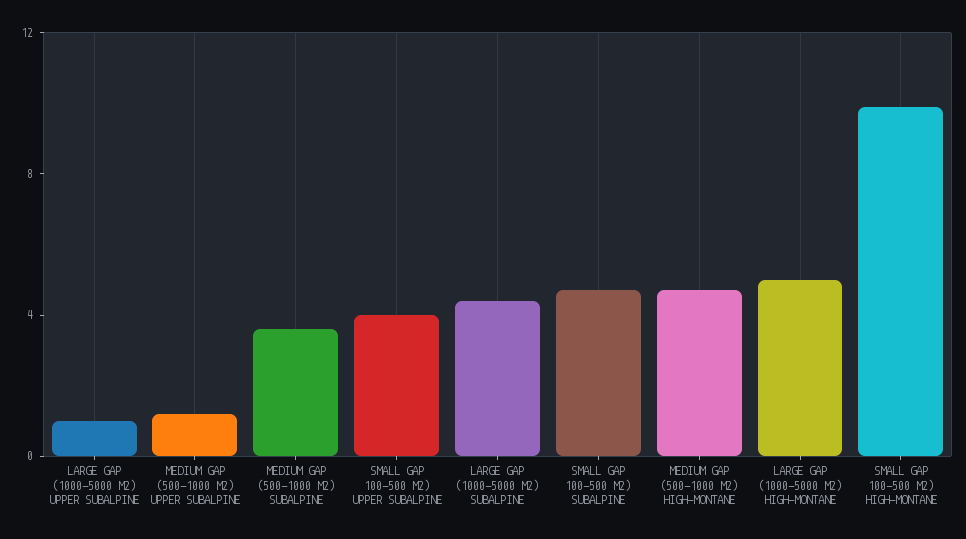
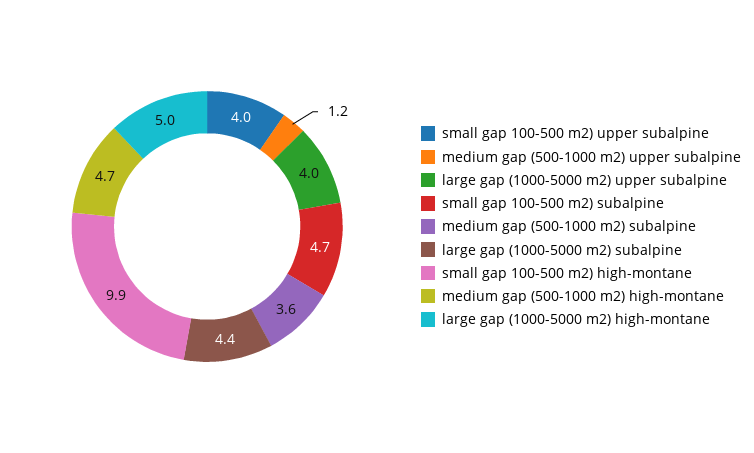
  {
-   "LARGE GAP (1000-5000 M2) UPPER SUBALPINE": 1,
+   "LARGE GAP (1000-5000 M2) UPPER SUBALPINE": 4,
    "MEDIUM GAP (500-1000 M2) UPPER SUBALPINE": 1.2,
    "MEDIUM GAP (500-1000 M2) SUBALPINE": 3.6,
    "SMALL GAP 100-500 M2) UPPER SUBALPINE": 4,
    "LARGE GAP (1000-5000 M2) SUBALPINE": 4.4,
    "SMALL GAP 100-500 M2) SUBALPINE": 4.7,
    "MEDIUM GAP (500-1000 M2) HIGH-MONTANE": 4.7,
    "LARGE GAP (1000-5000 M2) HIGH-MONTANE": 5,
    "SMALL GAP 100-500 M2) HIGH-MONTANE": 9.9
  }

